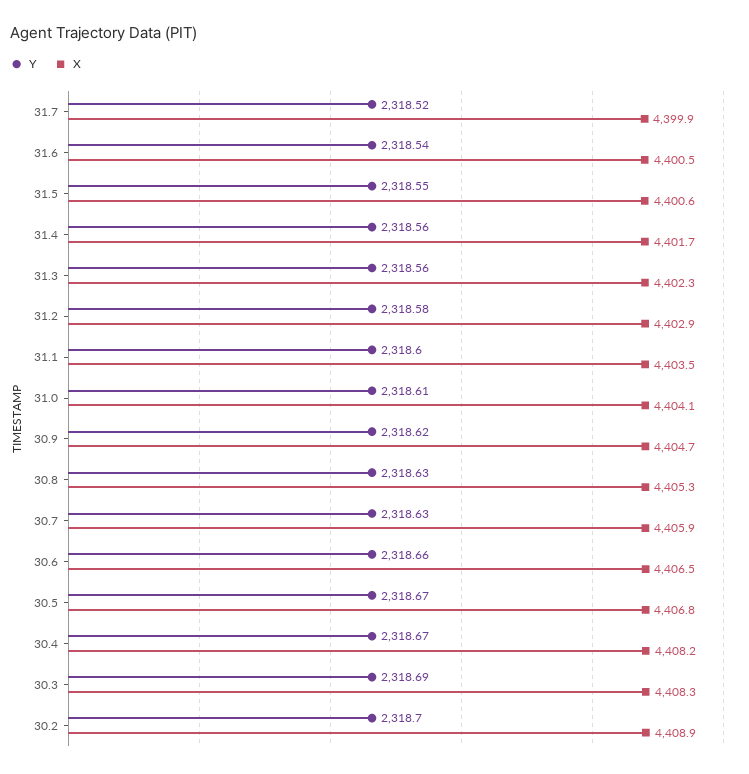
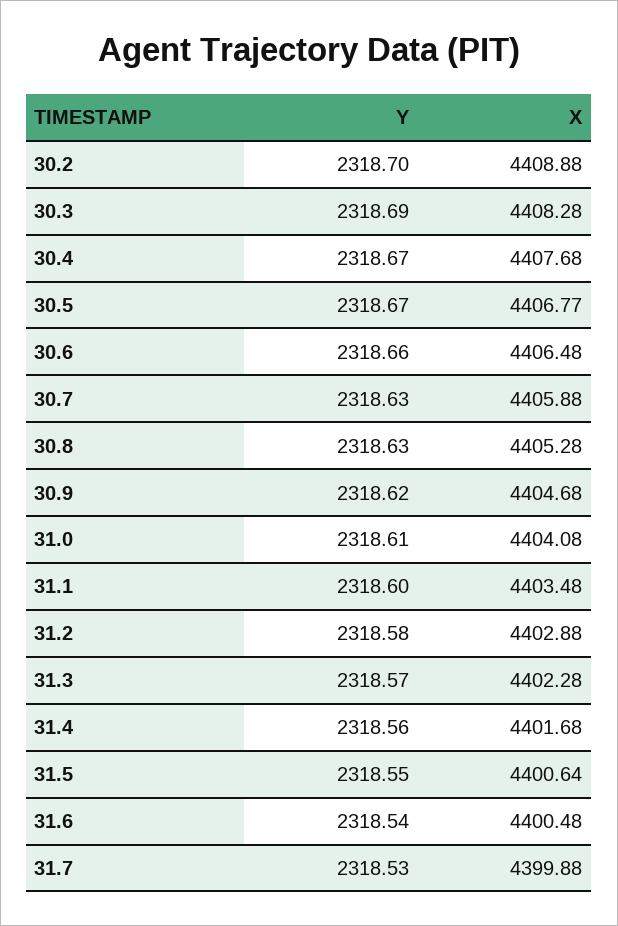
  {
    "Y": {
-     "31.7": 2318.52,
+     "31.7": 2318.53,
      "31.6": 2318.54,
      "31.5": 2318.55,
      "31.4": 2318.56,
-     "31.3": 2318.56,
+     "31.3": 2318.57,
      "31.2": 2318.58,
      "31.1": 2318.6,
      "31.0": 2318.61,
      "30.9": 2318.62,
      "30.8": 2318.63,
      "30.7": 2318.63,
      "30.6": 2318.66,
      "30.5": 2318.67,
      "30.4": 2318.67,
      "30.3": 2318.69,
      "30.2": 2318.7
    },
    "X": {
      "31.7": 4399.88,
      "31.6": 4400.48,
      "31.5": 4400.64,
      "31.4": 4401.68,
      "31.3": 4402.28,
      "31.2": 4402.88,
      "31.1": 4403.48,
      "31.0": 4404.08,
      "30.9": 4404.68,
      "30.8": 4405.28,
      "30.7": 4405.88,
      "30.6": 4406.48,
      "30.5": 4406.77,
-     "30.4": 4408.2,
+     "30.4": 4407.68,
      "30.3": 4408.28,
      "30.2": 4408.88
    }
  }

